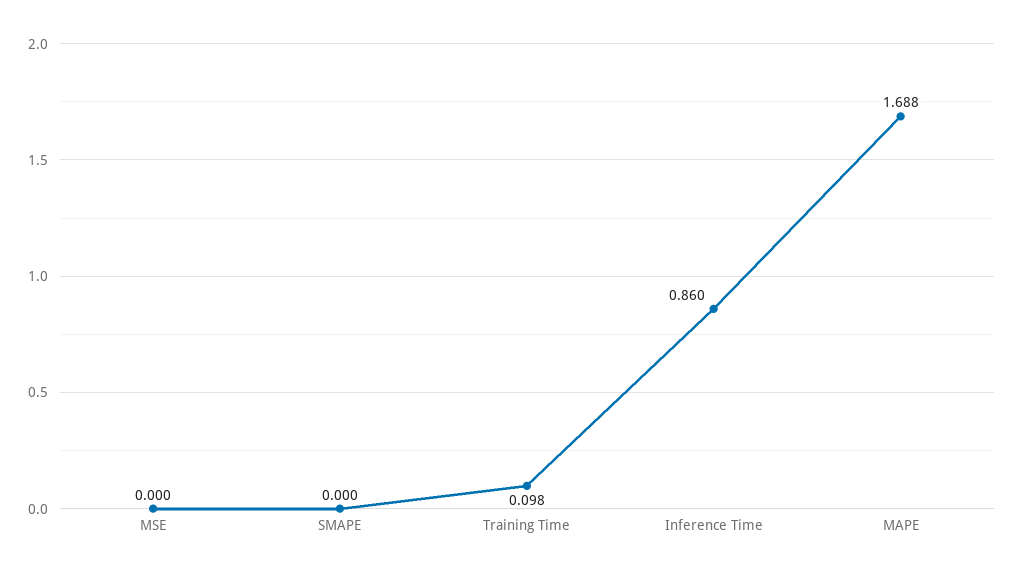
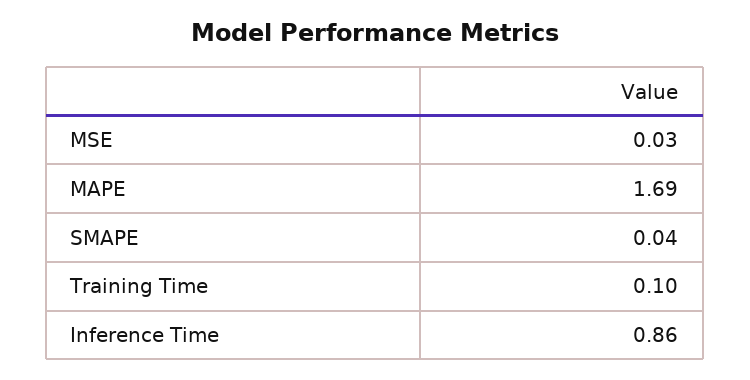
  {
-   "MSE": 0,
+   "MSE": 0.03,
-   "SMAPE": 0,
+   "SMAPE": 0.04,
    "Training Time": 0.098,
    "Inference Time": 0.86,
    "MAPE": 1.688
  }

